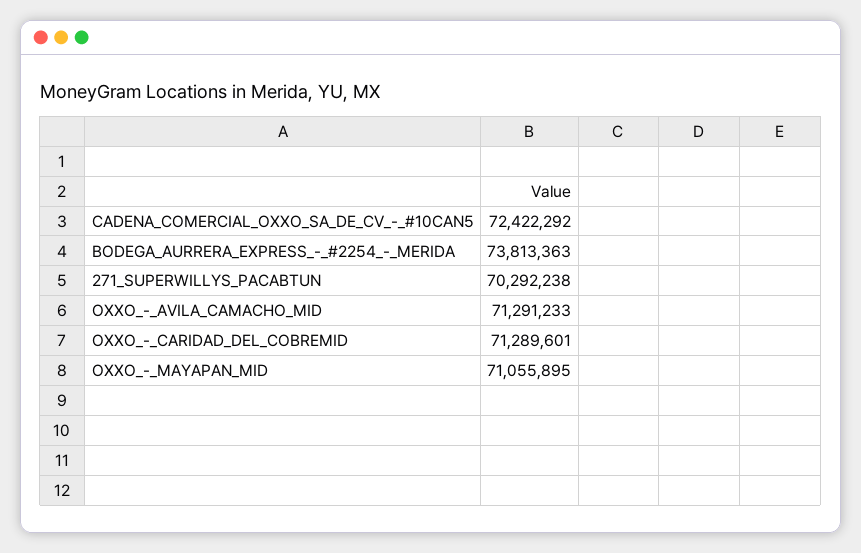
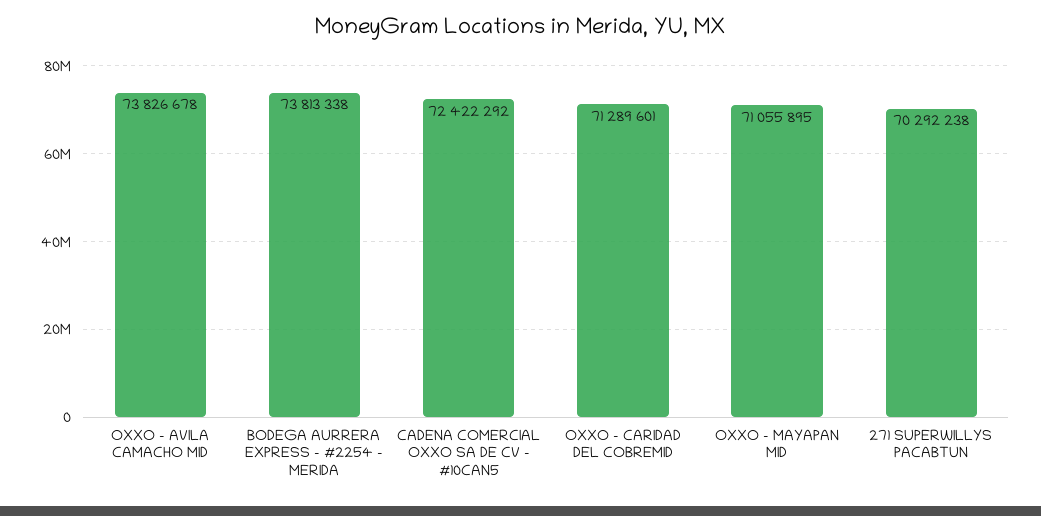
  {
    "CADENA_COMERCIAL_OXXO_SA_DE_CV_-_#10CAN5": 72422292,
-   "BODEGA_AURRERA_EXPRESS_-_#2254_-_MERIDA": 73813363,
+   "BODEGA_AURRERA_EXPRESS_-_#2254_-_MERIDA": 73813338,
    "271_SUPERWILLYS_PACABTUN": 70292238,
-   "OXXO_-_AVILA_CAMACHO_MID": 71291233,
+   "OXXO_-_AVILA_CAMACHO_MID": 73826678,
    "OXXO_-_CARIDAD_DEL_COBREMID": 71289601,
    "OXXO_-_MAYAPAN_MID": 71055895
  }

